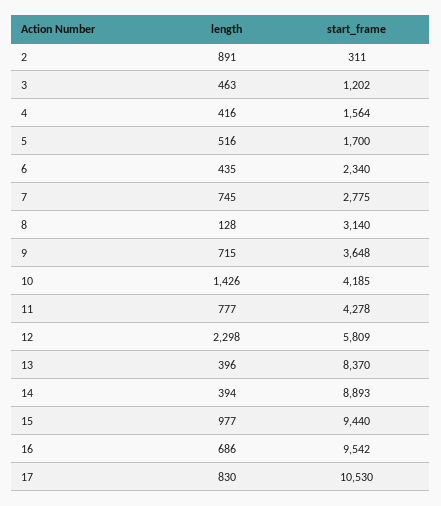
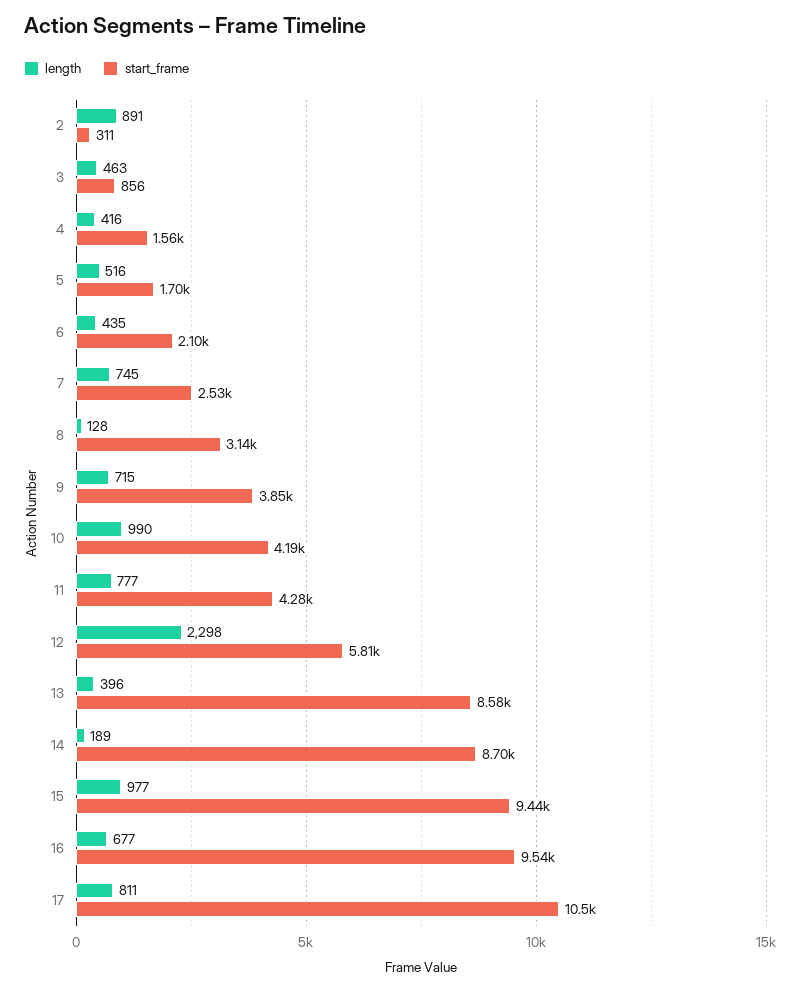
  {
    "length": {
      "2": 891,
      "3": 463,
      "4": 416,
      "5": 516,
      "6": 435,
      "7": 745,
      "8": 128,
      "9": 715,
-     "10": 1426,
+     "10": 990,
      "11": 777,
      "12": 2298,
      "13": 396,
-     "14": 394,
+     "14": 189,
      "15": 977,
-     "16": 686,
+     "16": 677,
-     "17": 830
+     "17": 811
    },
    "start_frame": {
      "2": 311,
-     "3": 1202,
+     "3": 856,
      "4": 1564,
      "5": 1700,
-     "6": 2340,
+     "6": 2100,
-     "7": 2775,
+     "7": 2530,
      "8": 3140,
-     "9": 3648,
+     "9": 3850,
      "10": 4185,
      "11": 4278,
      "12": 5809,
-     "13": 8370,
+     "13": 8580,
-     "14": 8893,
+     "14": 8700,
      "15": 9440,
      "16": 9542,
      "17": 10530
    }
  }

